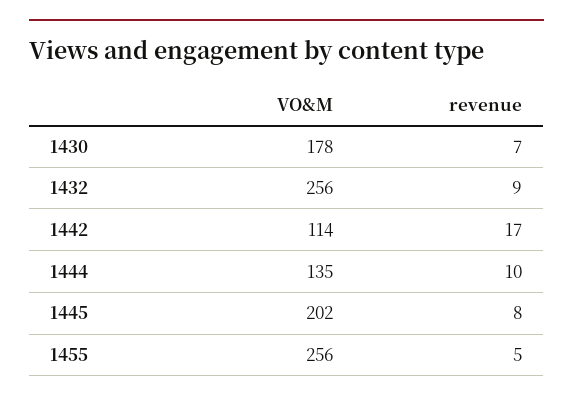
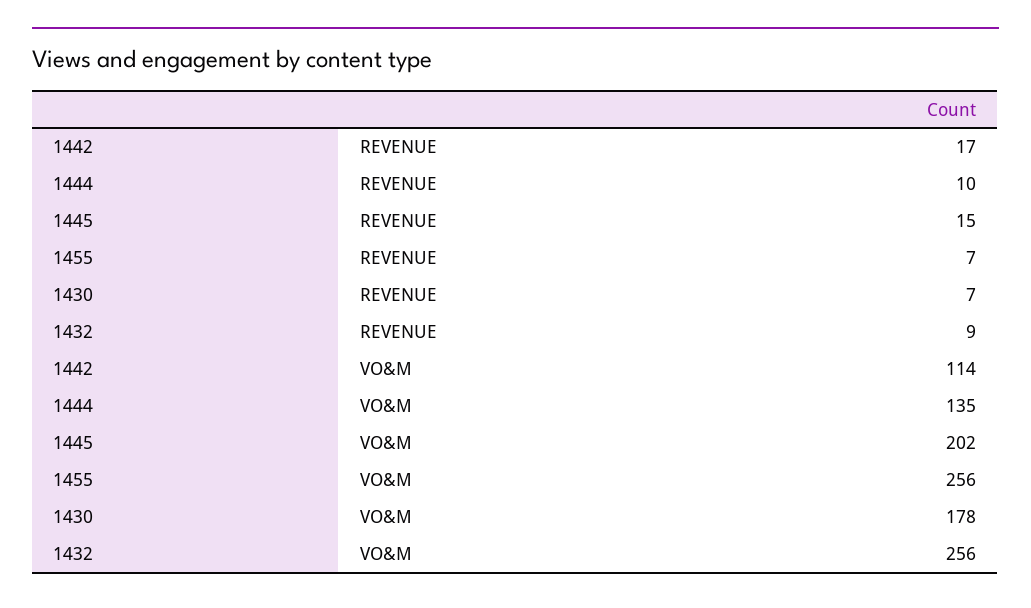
  {
    "VO&M": {
      "1430": 178,
      "1432": 256,
      "1442": 114,
      "1444": 135,
      "1445": 202,
      "1455": 256
    },
    "revenue": {
      "1430": 7,
      "1432": 9,
      "1442": 17,
      "1444": 10,
-     "1445": 8,
+     "1445": 15,
-     "1455": 5
+     "1455": 7
    }
  }

